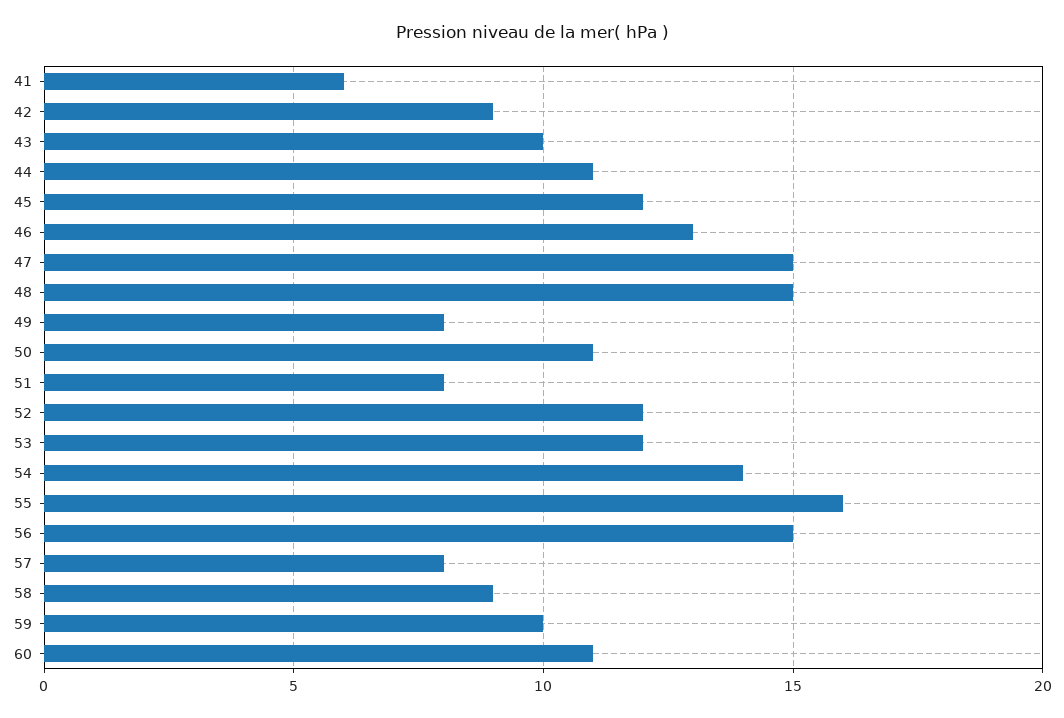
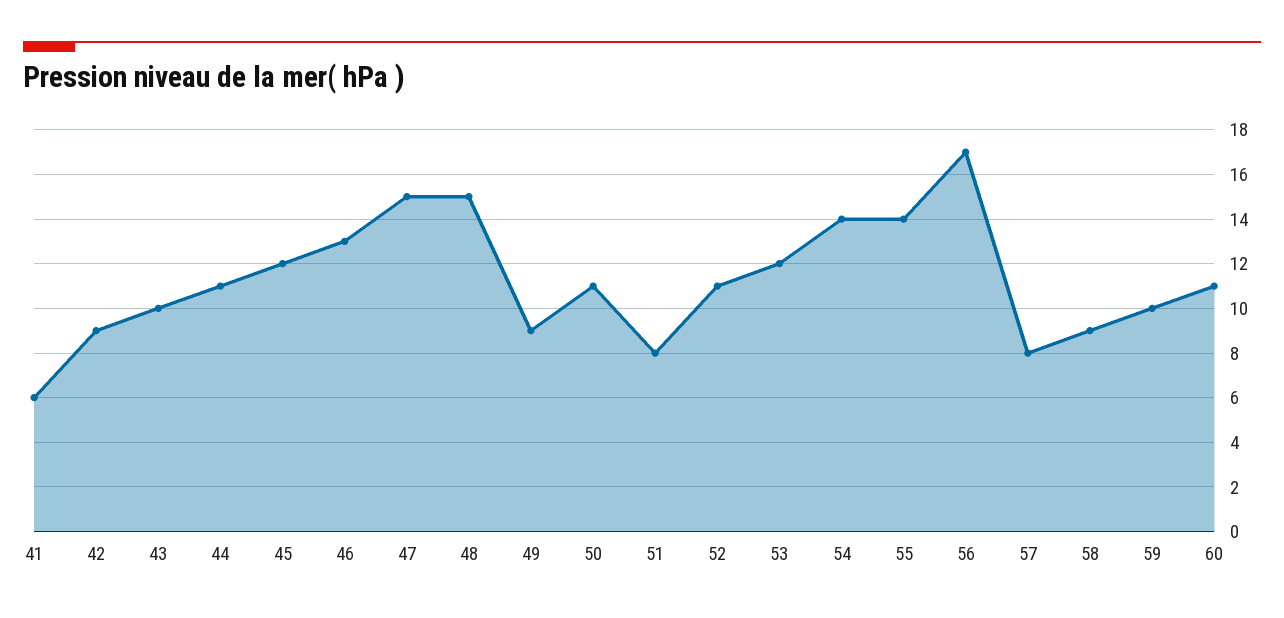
  {
    "41": 6,
    "42": 9,
    "43": 10,
    "44": 11,
    "45": 12,
    "46": 13,
    "47": 15,
    "48": 15,
-   "49": 8,
+   "49": 9,
    "50": 11,
    "51": 8,
-   "52": 12,
+   "52": 11,
    "53": 12,
    "54": 14,
-   "55": 16,
+   "55": 14,
-   "56": 15,
+   "56": 17,
    "57": 8,
    "58": 9,
    "59": 10,
    "60": 11
  }

